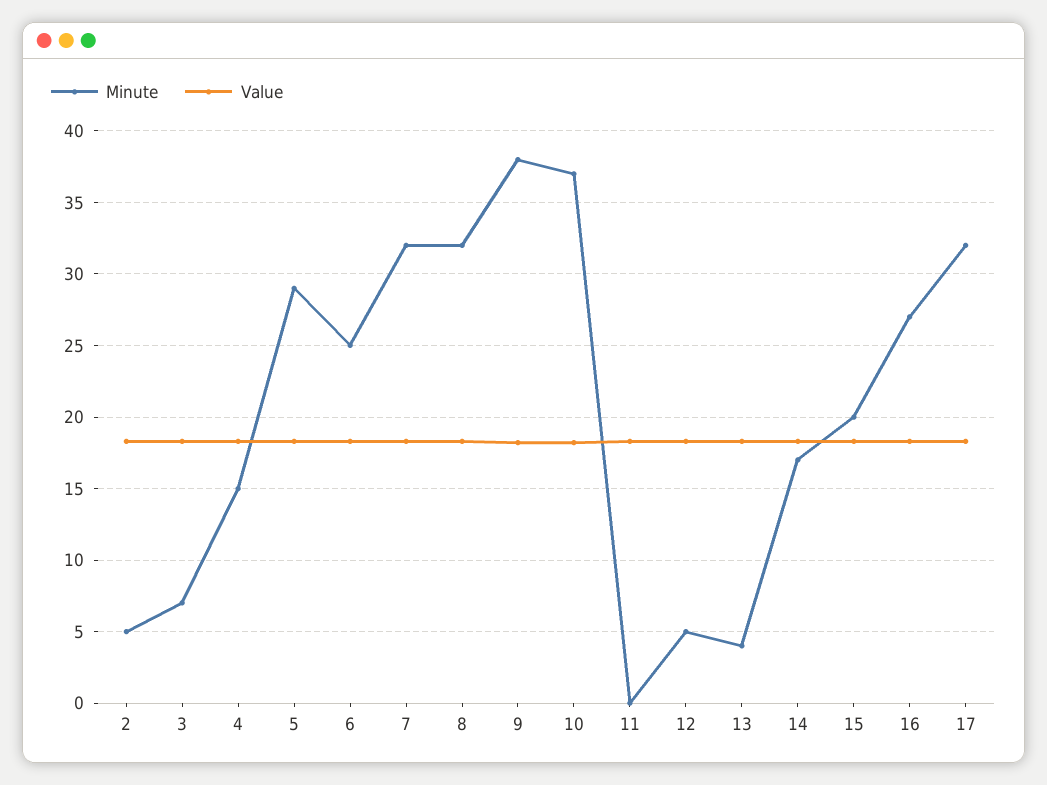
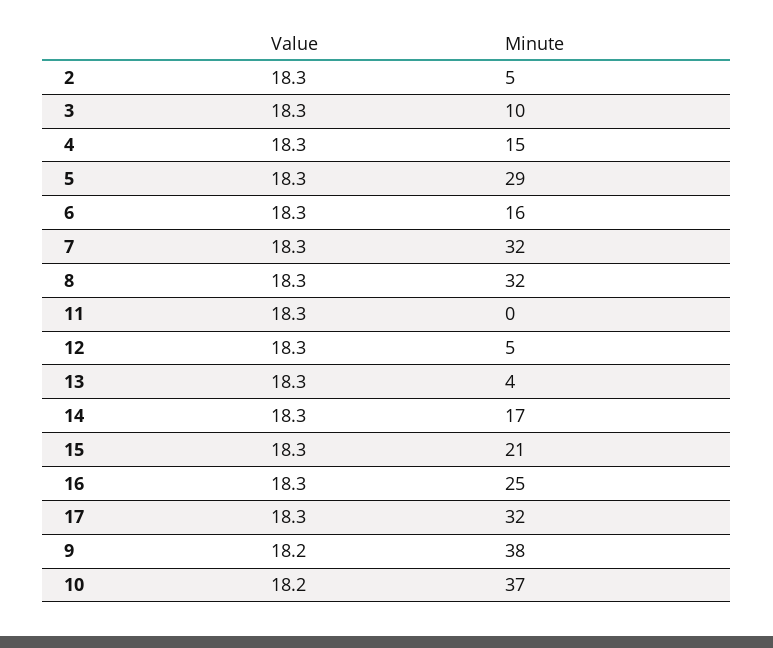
  {
    "Minute": {
      "2": 5,
-     "3": 7,
+     "3": 10,
      "4": 15,
      "5": 29,
-     "6": 25,
+     "6": 16,
      "7": 32,
      "8": 32,
      "9": 38,
      "10": 37,
      "11": 0,
      "12": 5,
      "13": 4,
      "14": 17,
-     "15": 20,
+     "15": 21,
-     "16": 27,
+     "16": 25,
      "17": 32
    },
    "Value": {
      "2": 18.3,
      "3": 18.3,
      "4": 18.3,
      "5": 18.3,
      "6": 18.3,
      "7": 18.3,
      "8": 18.3,
      "9": 18.2,
      "10": 18.2,
      "11": 18.3,
      "12": 18.3,
      "13": 18.3,
      "14": 18.3,
      "15": 18.3,
      "16": 18.3,
      "17": 18.3
    }
  }

